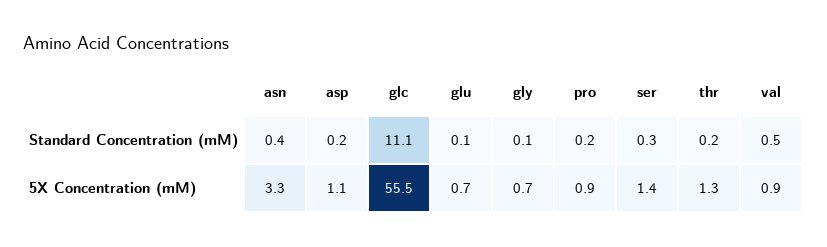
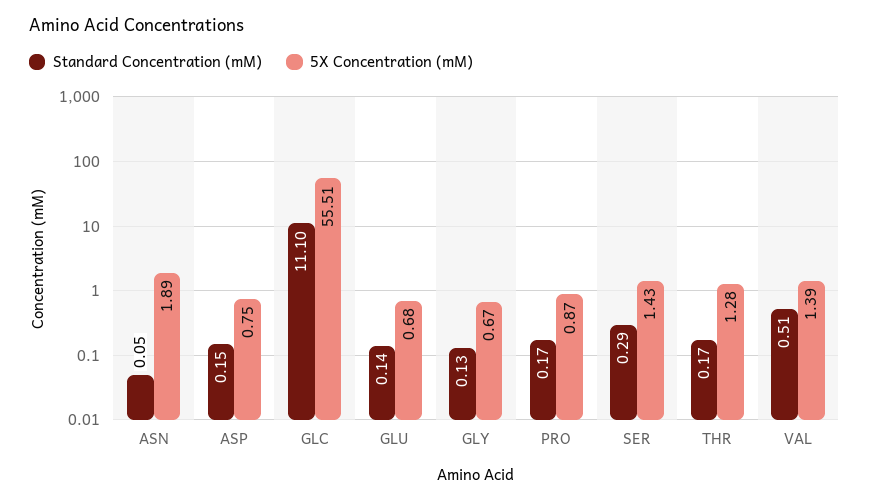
  {
    "Standard Concentration (mM)": {
-     "asn": 0.4,
+     "asn": 0.05,
      "asp": 0.15,
      "glc": 11.1,
      "glu": 0.14,
      "gly": 0.13,
      "pro": 0.17,
      "ser": 0.29,
      "thr": 0.17,
      "val": 0.51
    },
    "5X Concentration (mM)": {
-     "asn": 3.3,
+     "asn": 1.89,
-     "asp": 1.1,
+     "asp": 0.75,
      "glc": 55.51,
      "glu": 0.68,
      "gly": 0.67,
      "pro": 0.87,
      "ser": 1.43,
      "thr": 1.28,
-     "val": 0.9
+     "val": 1.39
    }
  }

